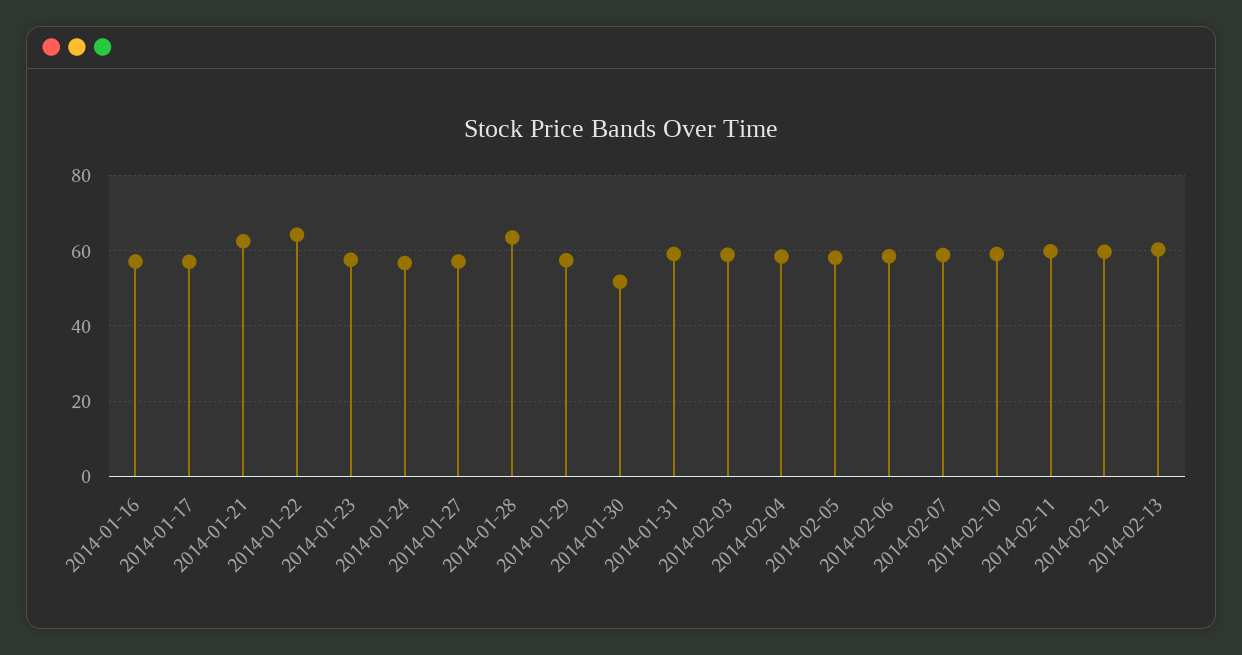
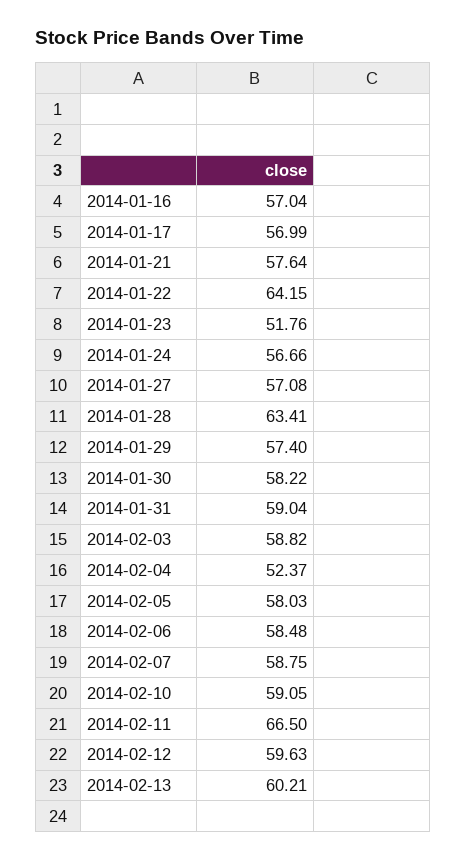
  {
    "2014-01-16": 57.04,
    "2014-01-17": 56.99,
-   "2014-01-21": 62,
+   "2014-01-21": 57.64,
    "2014-01-22": 64.15,
-   "2014-01-23": 58,
+   "2014-01-23": 51.76,
    "2014-01-24": 56.66,
    "2014-01-27": 57.08,
    "2014-01-28": 63.41,
    "2014-01-29": 57.4,
-   "2014-01-30": 52,
+   "2014-01-30": 58.22,
    "2014-01-31": 59.04,
    "2014-02-03": 58.82,
-   "2014-02-04": 58,
+   "2014-02-04": 52.37,
    "2014-02-05": 58.03,
    "2014-02-06": 58.48,
    "2014-02-07": 58.75,
    "2014-02-10": 59.05,
-   "2014-02-11": 60,
+   "2014-02-11": 66.5,
    "2014-02-12": 59.63,
    "2014-02-13": 60.21
  }

